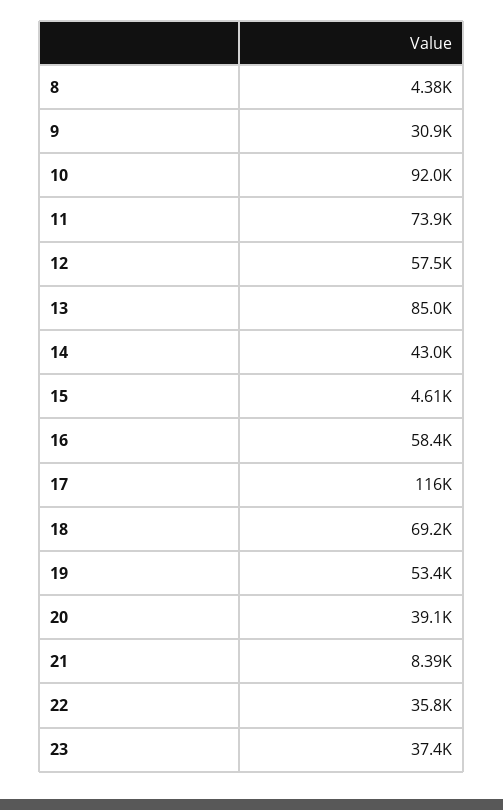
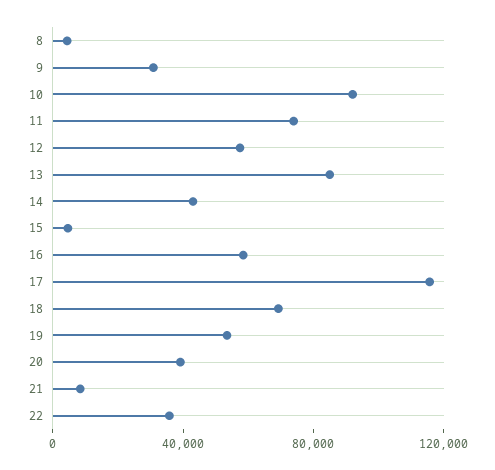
  {
    "8": 4380,
    "9": 30900,
    "10": 92000,
    "11": 73900,
    "12": 57500,
    "13": 85000,
    "14": 43000,
    "15": 4610,
    "16": 58400,
    "17": 116000,
    "18": 69200,
    "19": 53400,
    "20": 39100,
    "21": 8390,
-   "22": 35800,
+   "22": 35800
-   "23": 37400
  }

